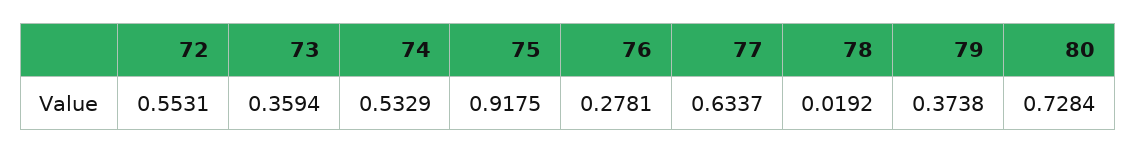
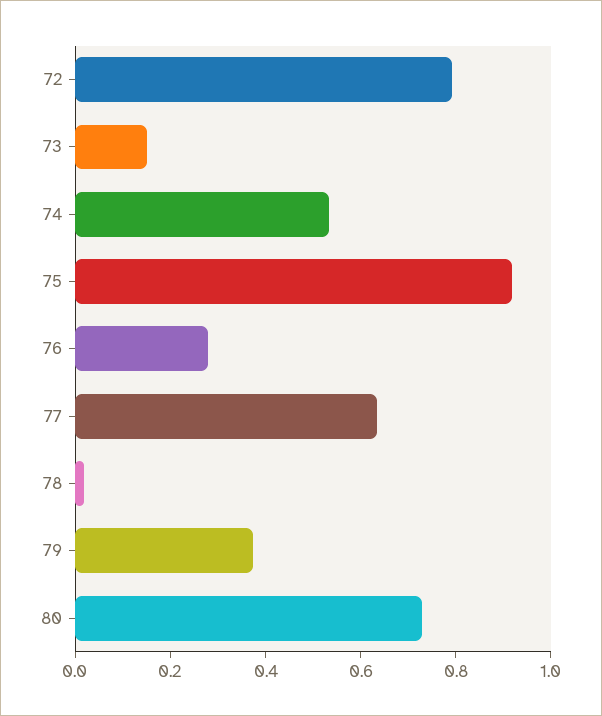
  {
-   "72": 0.5531,
+   "72": 0.8,
-   "73": 0.3594,
+   "73": 0.15,
    "74": 0.5329,
    "75": 0.9175,
    "76": 0.2781,
    "77": 0.6337,
    "78": 0.0192,
    "79": 0.3738,
    "80": 0.7284
  }

